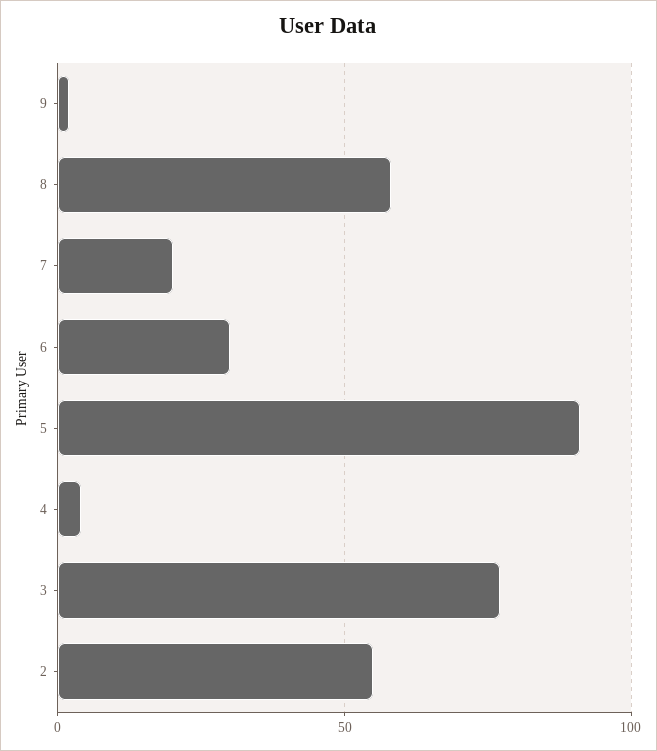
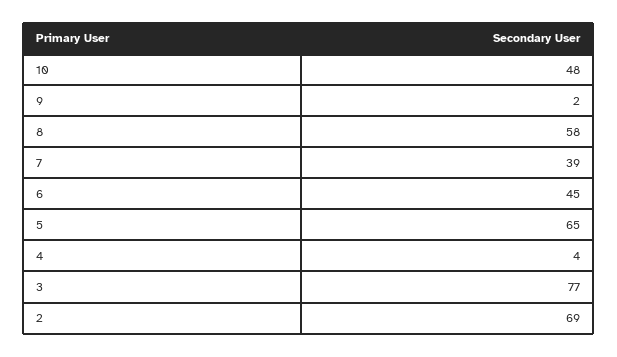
  {
    "9": 2,
    "8": 58,
-   "7": 20,
+   "7": 39,
-   "6": 30,
+   "6": 45,
-   "5": 90,
+   "5": 65,
    "4": 4,
    "3": 77,
-   "2": 55
+   "2": 69,
+   "10": 48
  }

